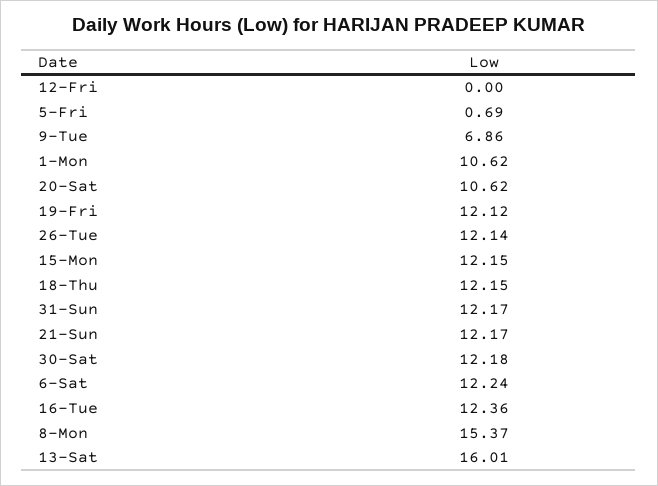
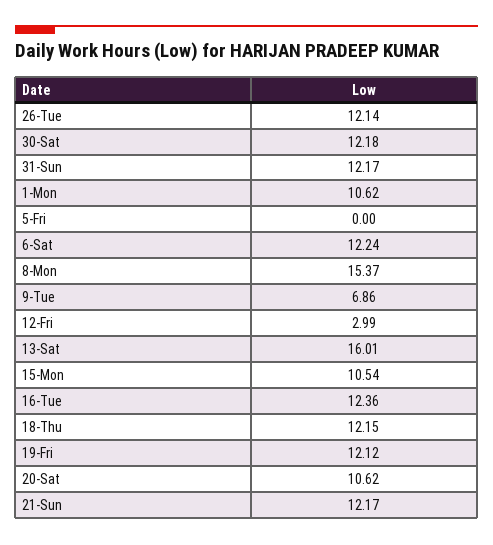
  {
-   "12-Fri": 0,
+   "12-Fri": 2.99,
-   "5-Fri": 0.69,
+   "5-Fri": 0,
    "9-Tue": 6.86,
    "1-Mon": 10.62,
    "20-Sat": 10.62,
    "19-Fri": 12.12,
    "26-Tue": 12.14,
-   "15-Mon": 12.15,
+   "15-Mon": 10.54,
    "18-Thu": 12.15,
    "31-Sun": 12.17,
    "21-Sun": 12.17,
    "30-Sat": 12.18,
    "6-Sat": 12.24,
    "16-Tue": 12.36,
    "8-Mon": 15.37,
    "13-Sat": 16.01
  }

